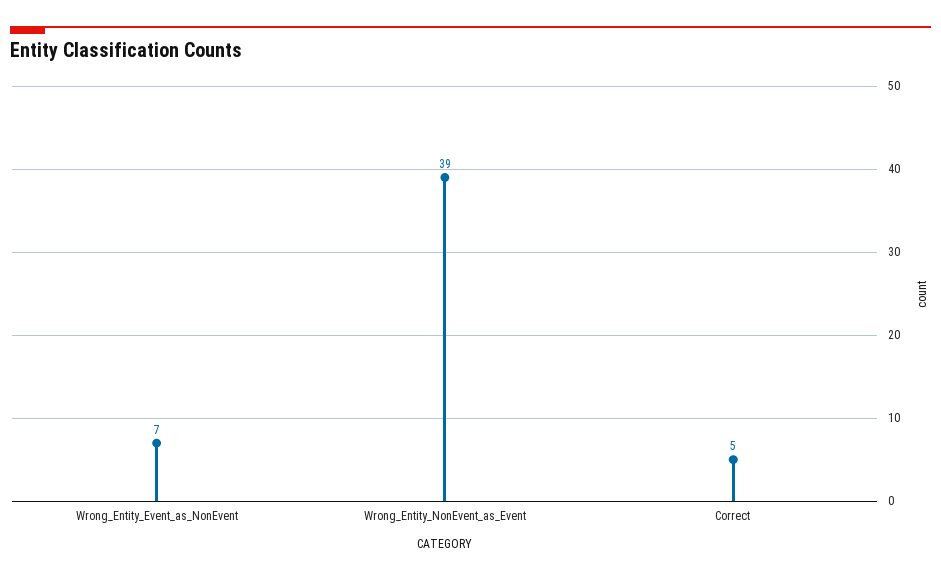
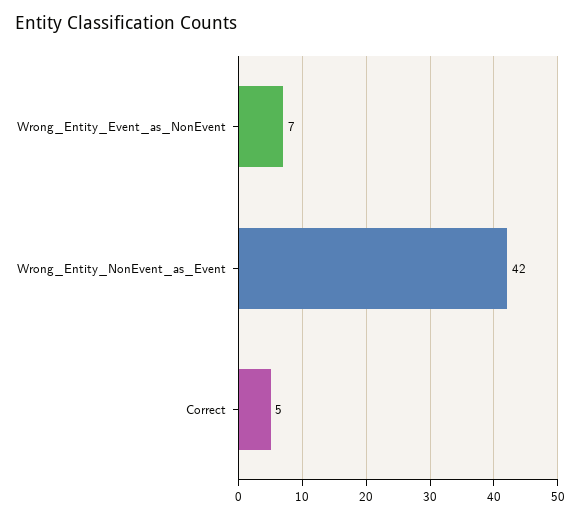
  {
    "Wrong_Entity_Event_as_NonEvent": 7,
-   "Wrong_Entity_NonEvent_as_Event": 39,
+   "Wrong_Entity_NonEvent_as_Event": 42,
    "Correct": 5
  }

